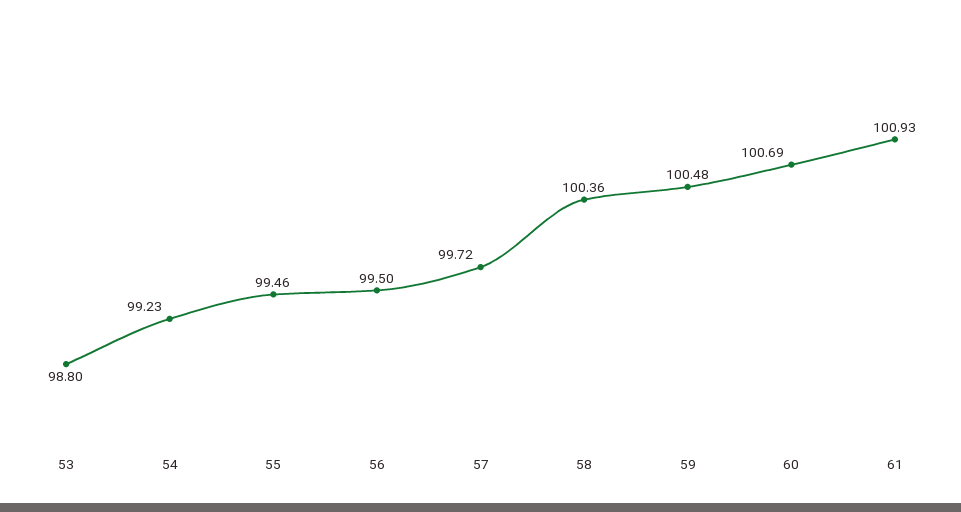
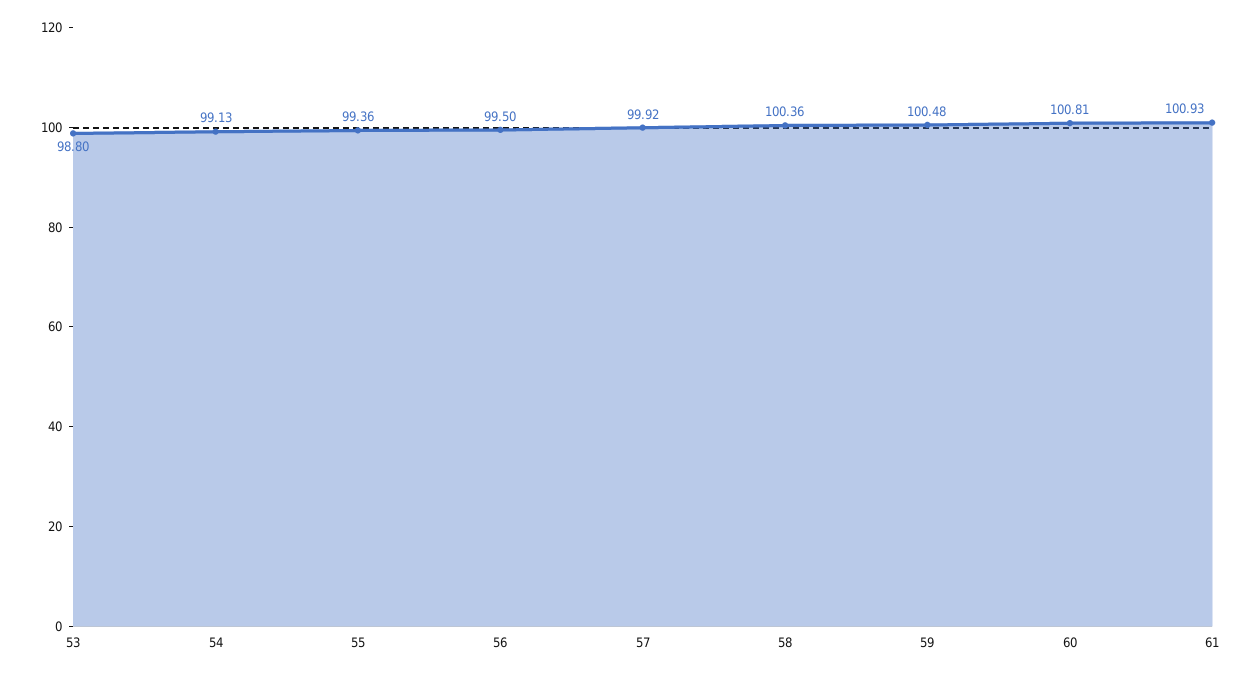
  {
    "53": 98.8,
-   "54": 99.23,
+   "54": 99.13,
-   "55": 99.46,
+   "55": 99.36,
    "56": 99.5,
-   "57": 99.72,
+   "57": 99.92,
    "58": 100.36,
    "59": 100.48,
-   "60": 100.69,
+   "60": 100.81,
    "61": 100.93
  }

